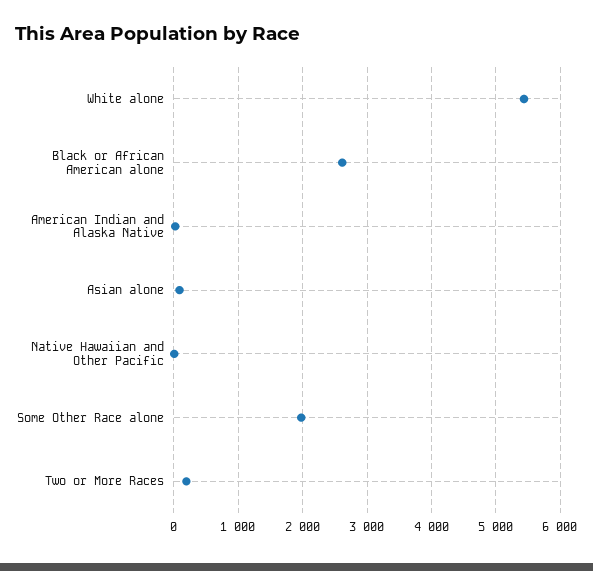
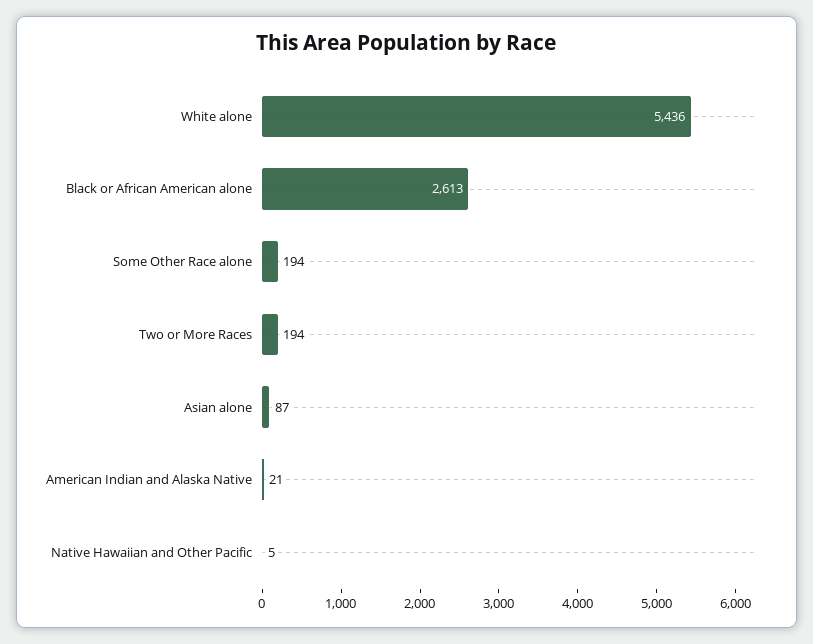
  {
    "White alone": 5436,
    "Black or African American alone": 2613,
    "American Indian and Alaska Native": 21,
    "Asian alone": 87,
    "Native Hawaiian and Other Pacific": 5,
-   "Some Other Race alone": 2000,
+   "Some Other Race alone": 194,
    "Two or More Races": 194
  }

